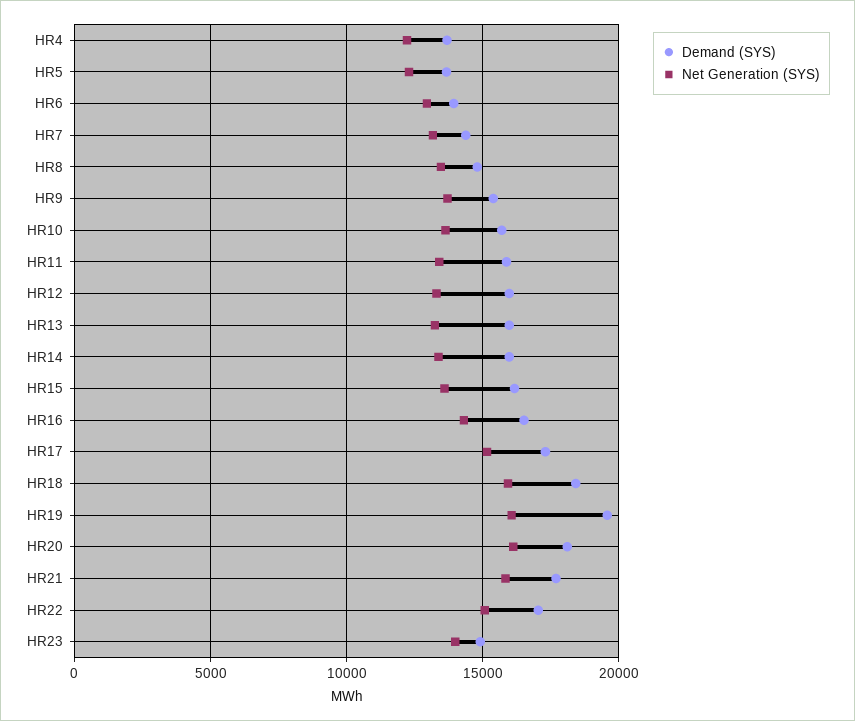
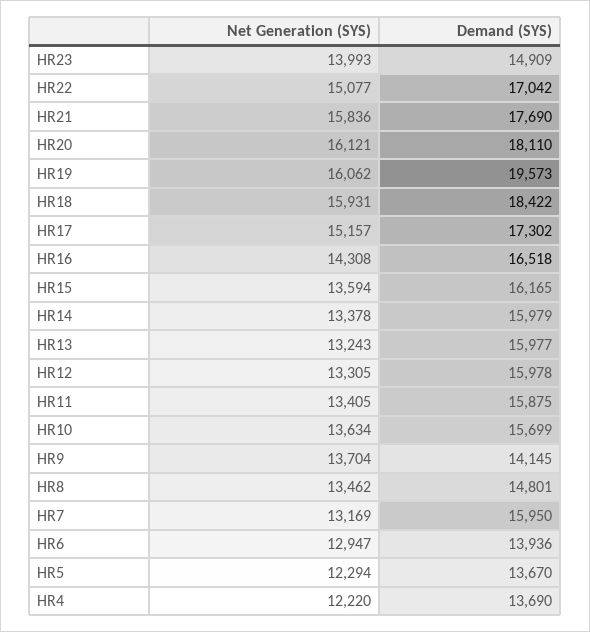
  {
    "Demand (SYS)": {
      "HR4": 13690,
      "HR5": 13670,
      "HR6": 13936,
-     "HR7": 14500,
+     "HR7": 15950,
      "HR8": 14801,
-     "HR9": 15500,
+     "HR9": 14145,
      "HR10": 15699,
      "HR11": 15875,
      "HR12": 15978,
      "HR13": 15977,
      "HR14": 15979,
      "HR15": 16165,
      "HR16": 16518,
      "HR17": 17302,
      "HR18": 18422,
      "HR19": 19573,
      "HR20": 18110,
      "HR21": 17690,
      "HR22": 17042,
      "HR23": 14909
    },
    "Net Generation (SYS)": {
      "HR4": 12220,
      "HR5": 12294,
      "HR6": 12947,
      "HR7": 13169,
      "HR8": 13462,
      "HR9": 13704,
      "HR10": 13634,
      "HR11": 13405,
      "HR12": 13305,
      "HR13": 13243,
      "HR14": 13378,
      "HR15": 13594,
      "HR16": 14308,
      "HR17": 15157,
      "HR18": 15931,
      "HR19": 16062,
      "HR20": 16121,
      "HR21": 15836,
      "HR22": 15077,
      "HR23": 13993
    }
  }

